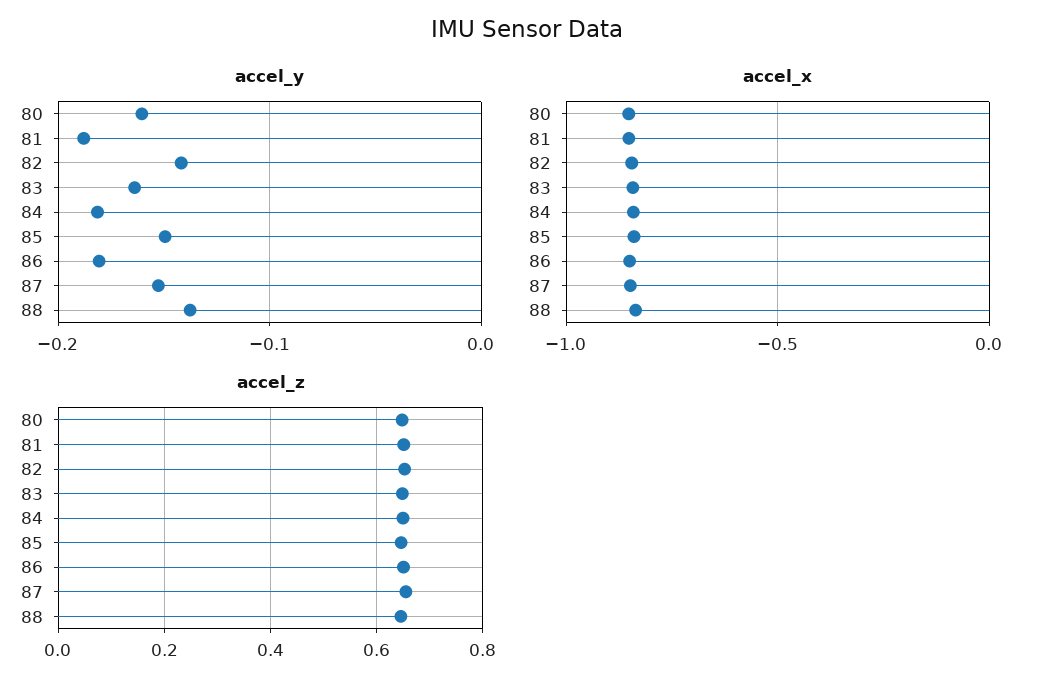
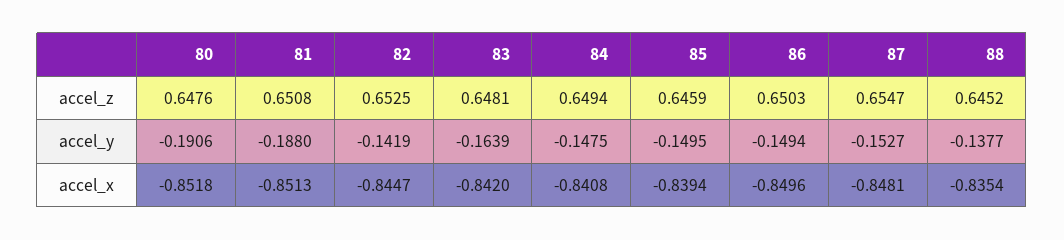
  {
    "accel_y": {
-     "80": -0.16,
+     "80": -0.1906,
      "81": -0.188,
      "82": -0.1419,
      "83": -0.1639,
-     "84": -0.18,
+     "84": -0.1475,
      "85": -0.1495,
-     "86": -0.18,
+     "86": -0.1494,
      "87": -0.1527,
      "88": -0.1377
    },
    "accel_x": {
      "80": -0.8518,
      "81": -0.8513,
      "82": -0.8447,
      "83": -0.842,
      "84": -0.8408,
      "85": -0.8394,
      "86": -0.8496,
      "87": -0.8481,
      "88": -0.8354
    },
    "accel_z": {
      "80": 0.6476,
      "81": 0.6508,
      "82": 0.6525,
      "83": 0.6481,
      "84": 0.6494,
      "85": 0.6459,
      "86": 0.6503,
      "87": 0.6547,
      "88": 0.6452
    }
  }

